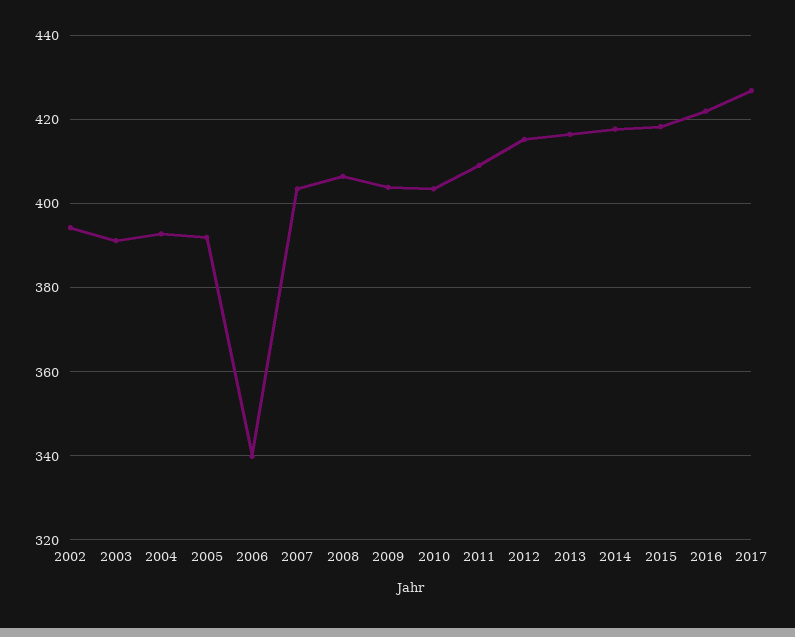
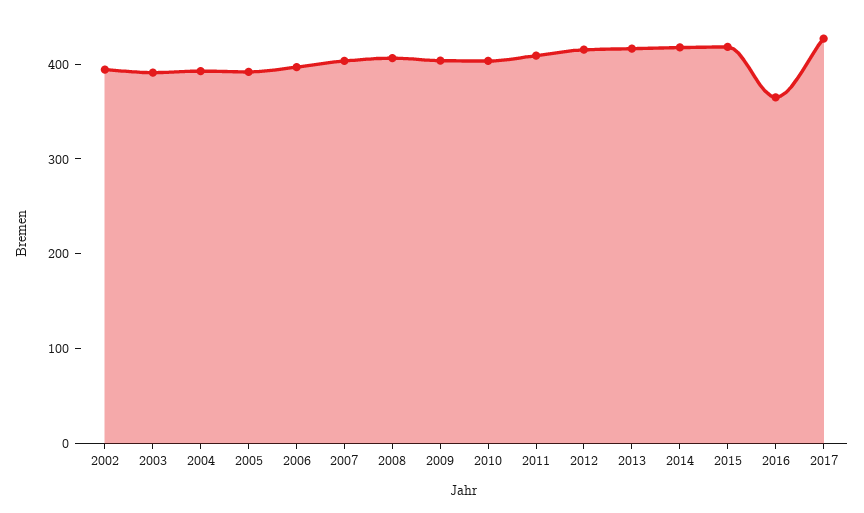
  {
    "2002": 394,
    "2003": 392,
    "2004": 392,
    "2005": 392,
-   "2006": 340,
+   "2006": 400,
    "2007": 404,
    "2008": 406,
    "2009": 404,
    "2010": 404,
    "2011": 410,
    "2012": 416,
    "2013": 416,
    "2014": 418,
    "2015": 418,
-   "2016": 422,
+   "2016": 360,
    "2017": 426
  }

